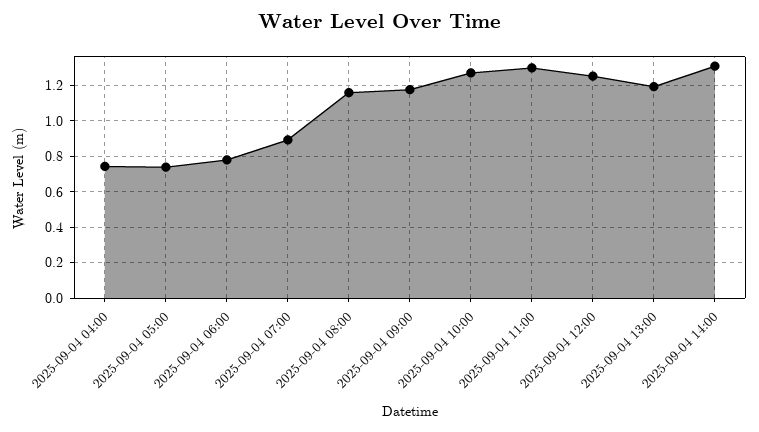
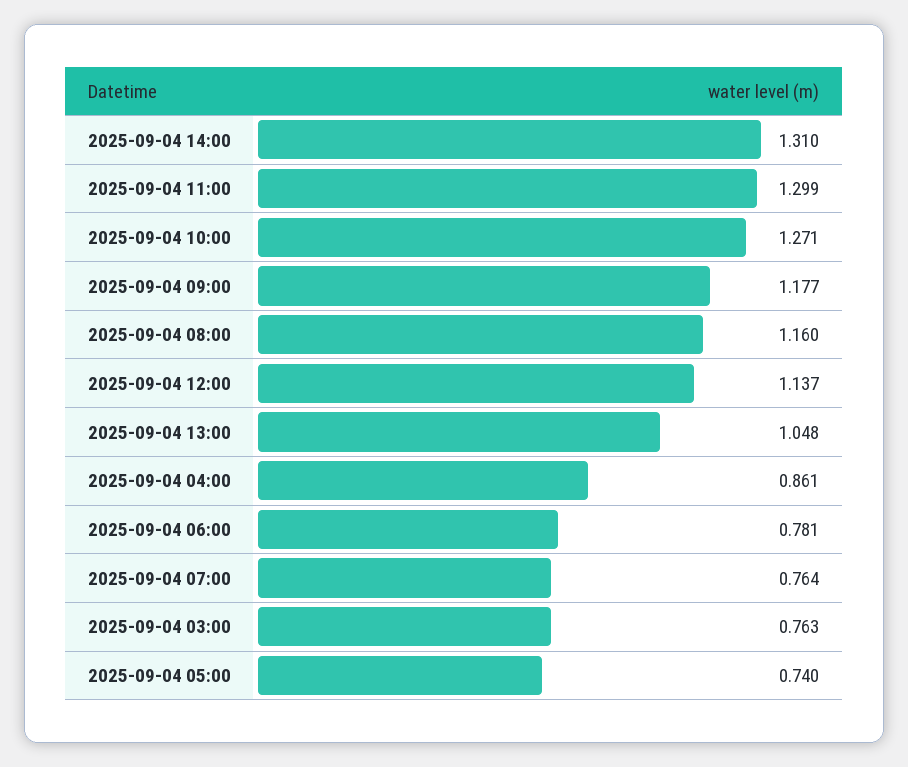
  {
-   "2025-09-04 04:00": 0.75,
+   "2025-09-04 04:00": 0.861,
    "2025-09-04 05:00": 0.74,
    "2025-09-04 06:00": 0.781,
-   "2025-09-04 07:00": 0.9,
+   "2025-09-04 07:00": 0.764,
    "2025-09-04 08:00": 1.16,
    "2025-09-04 09:00": 1.177,
    "2025-09-04 10:00": 1.271,
    "2025-09-04 11:00": 1.299,
-   "2025-09-04 12:00": 1.25,
+   "2025-09-04 12:00": 1.137,
-   "2025-09-04 13:00": 1.2,
+   "2025-09-04 13:00": 1.048,
-   "2025-09-04 14:00": 1.31
+   "2025-09-04 14:00": 1.31,
+   "2025-09-04 03:00": 0.763
  }

